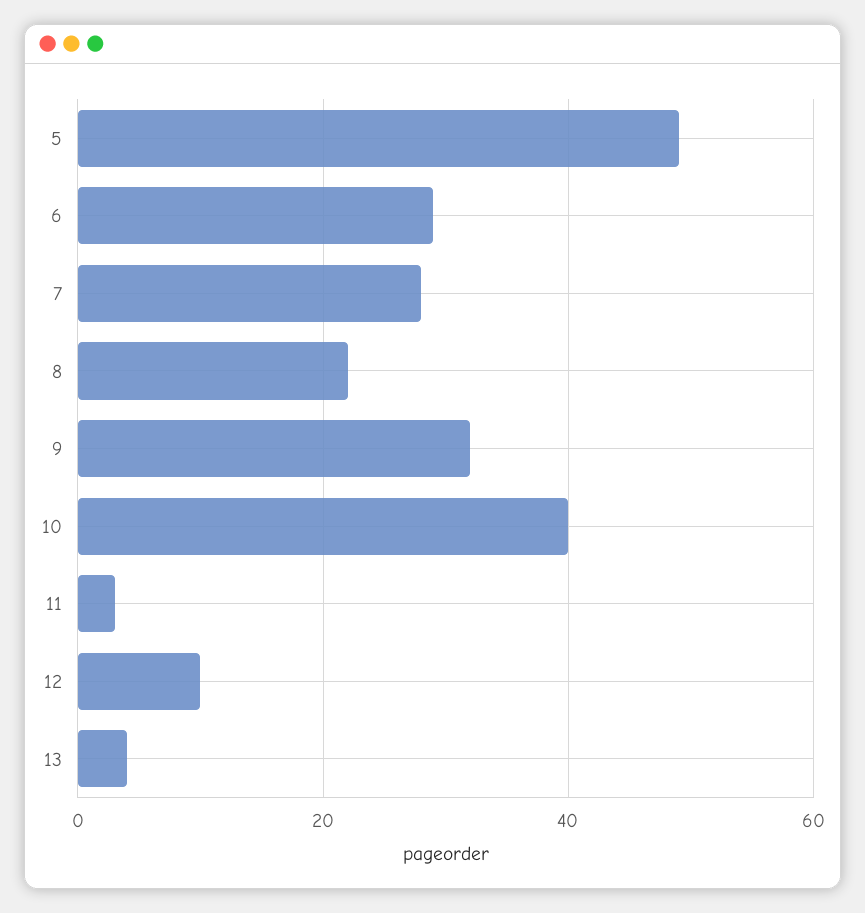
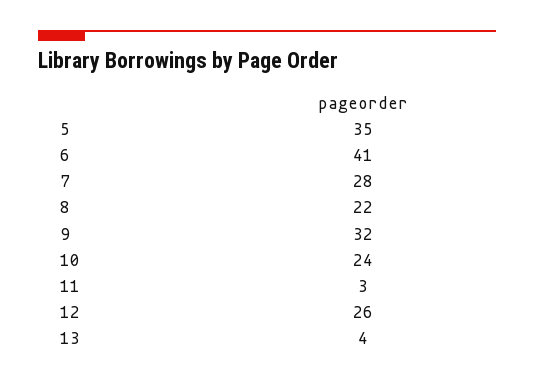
  {
-   "5": 50,
+   "5": 35,
-   "6": 30,
+   "6": 41,
    "7": 28,
    "8": 22,
    "9": 32,
-   "10": 40,
+   "10": 24,
    "11": 3,
-   "12": 10,
+   "12": 26,
    "13": 4
  }

